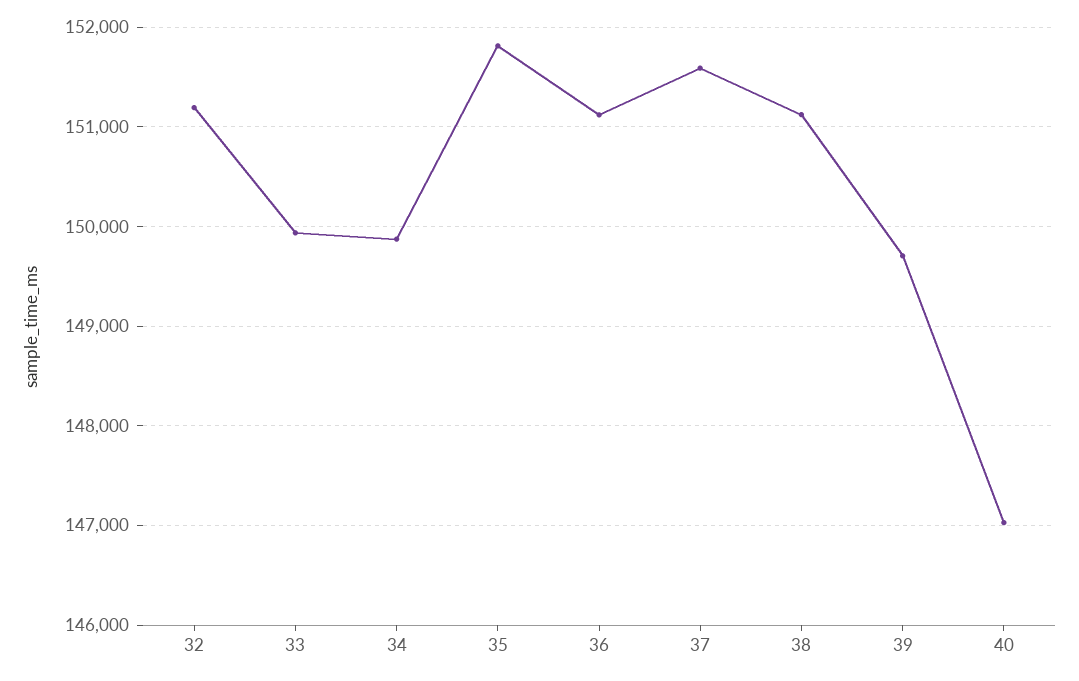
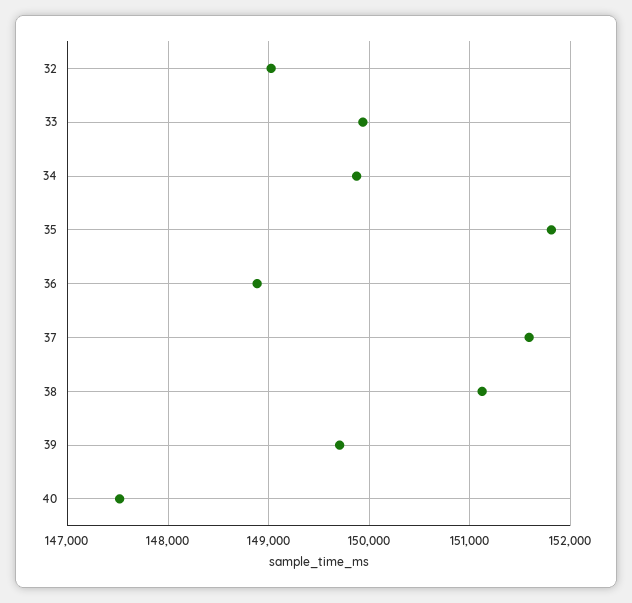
  {
-   "32": 151200,
+   "32": 149000,
    "33": 149900,
    "34": 149900,
    "35": 151800,
-   "36": 151100,
+   "36": 148900,
    "37": 151600,
    "38": 151100,
    "39": 149700,
-   "40": 147000
+   "40": 147500
  }

